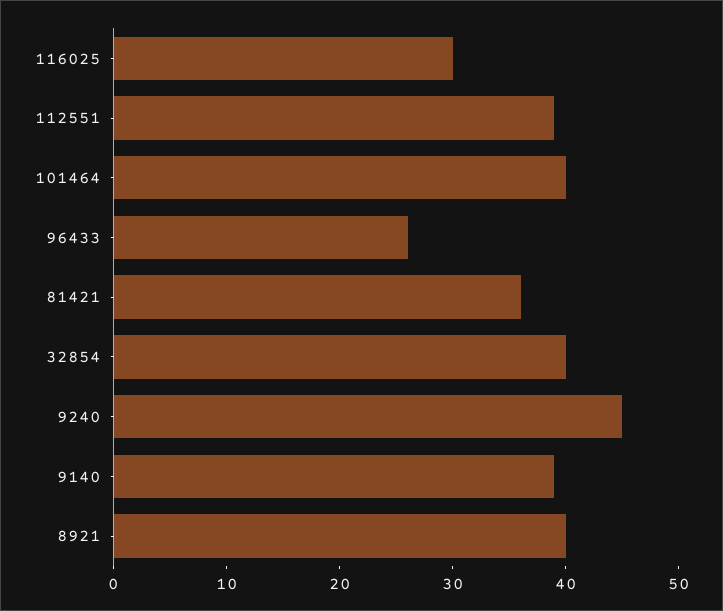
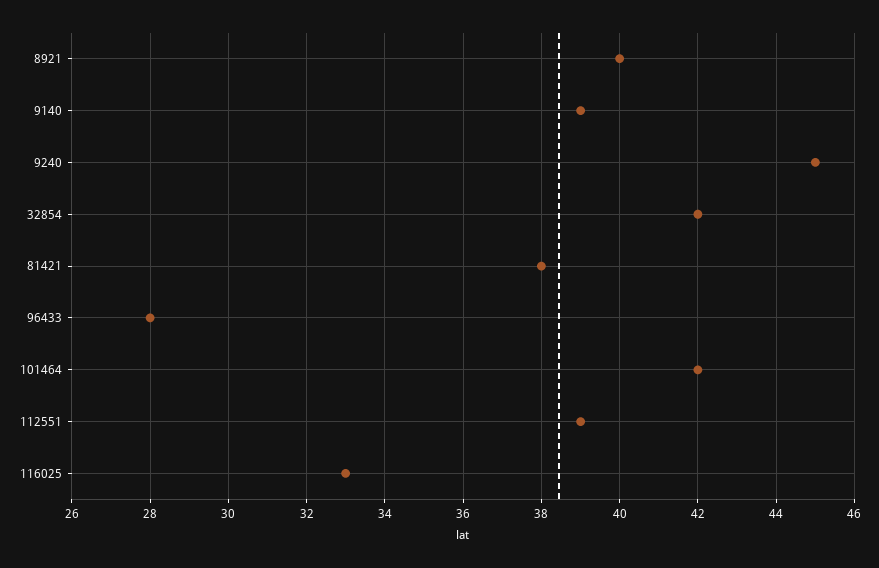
  {
-   "116025": 30,
+   "116025": 33,
    "112551": 39,
-   "101464": 40,
+   "101464": 42,
-   "96433": 26,
+   "96433": 28,
-   "81421": 36,
+   "81421": 38,
-   "32854": 40,
+   "32854": 42,
    "9240": 45,
    "9140": 39,
    "8921": 40
  }

